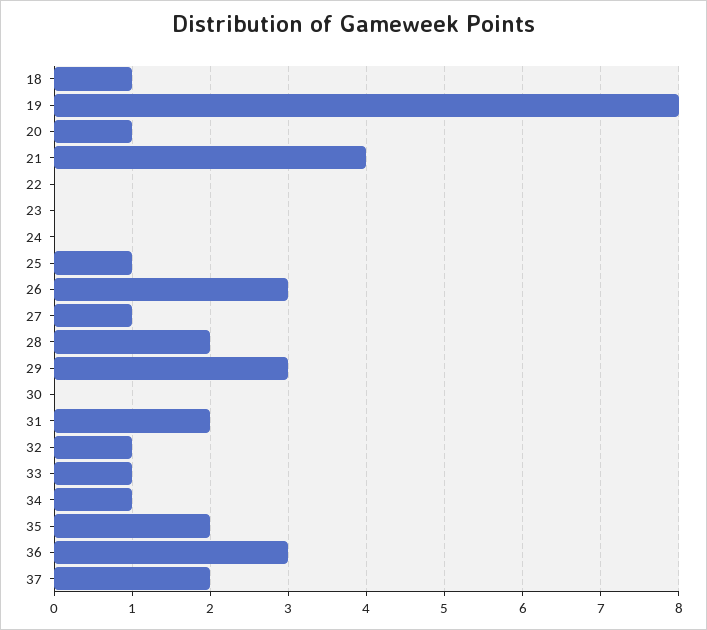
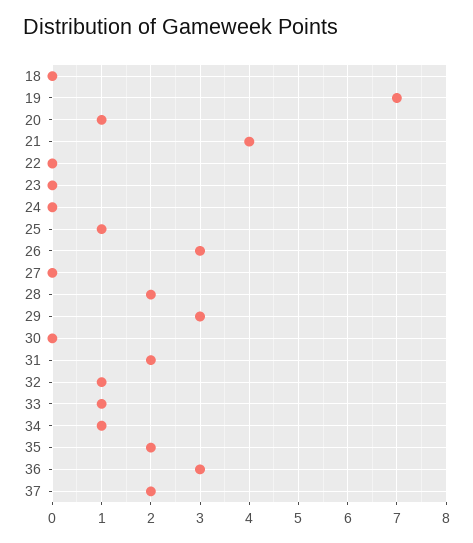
  {
-   "18": 1,
+   "18": 0,
-   "19": 8,
+   "19": 7,
    "20": 1,
    "21": 4,
    "22": 0,
    "23": 0,
    "24": 0,
    "25": 1,
    "26": 3,
-   "27": 1,
+   "27": 0,
    "28": 2,
    "29": 3,
    "30": 0,
    "31": 2,
    "32": 1,
    "33": 1,
    "34": 1,
    "35": 2,
    "36": 3,
    "37": 2
  }

